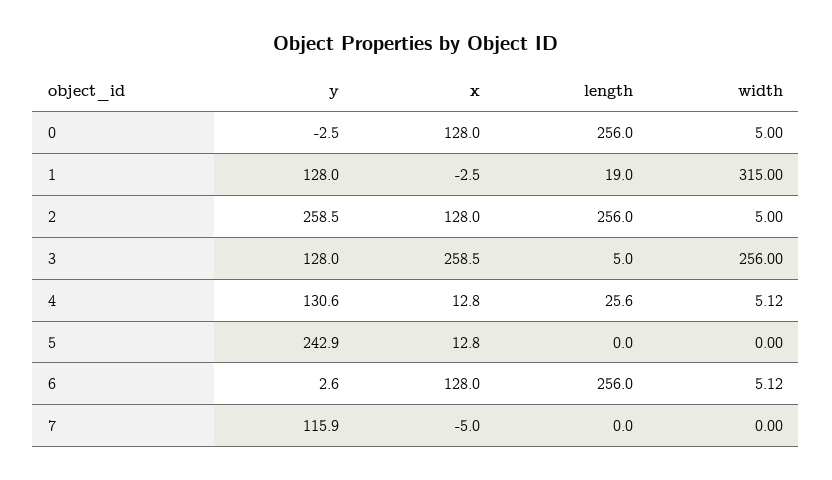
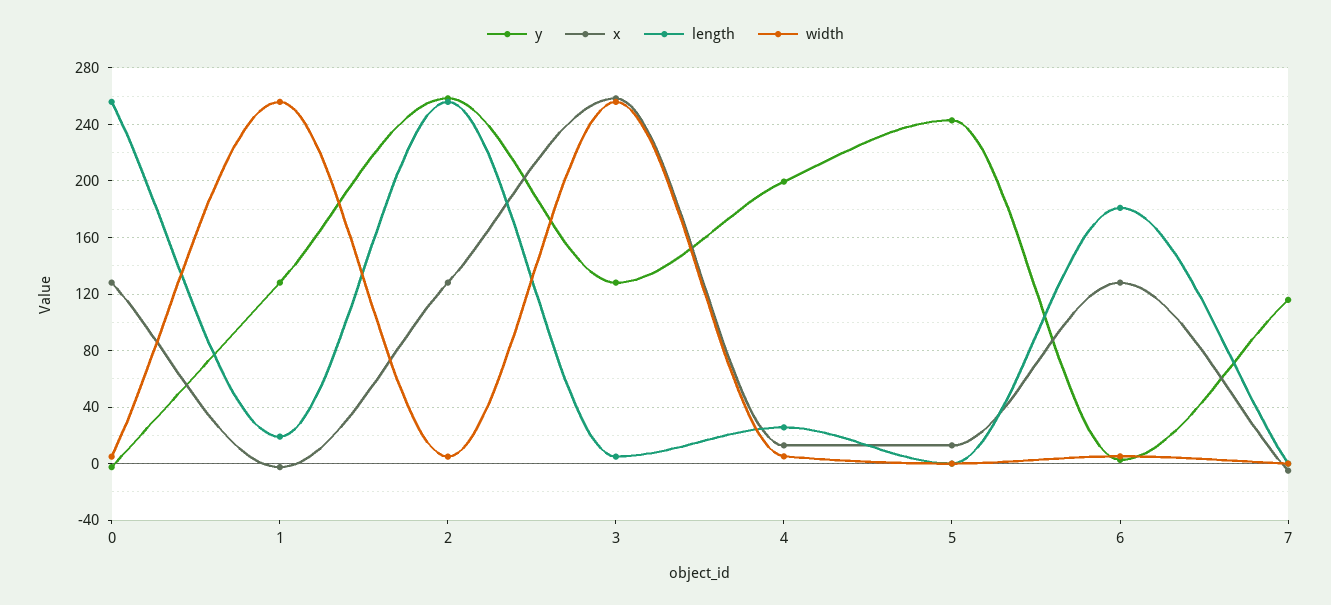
  {
    "y": {
      "0": -2.5,
      "1": 128,
      "2": 258.5,
      "3": 128,
-     "4": 130.6,
+     "4": 200,
      "5": 242.9,
      "6": 2.6,
      "7": 115.9
    },
    "x": {
      "0": 128,
      "1": -2.5,
      "2": 128,
      "3": 258.5,
      "4": 12.8,
      "5": 12.8,
      "6": 128,
      "7": -5
    },
    "length": {
      "0": 256,
      "1": 19,
      "2": 256,
      "3": 5,
      "4": 25.6,
      "5": 0,
-     "6": 256,
+     "6": 180,
      "7": 0
    },
    "width": {
      "0": 5,
-     "1": 315,
+     "1": 255,
      "2": 5,
      "3": 256,
      "4": 5.12,
      "5": 0,
      "6": 5.12,
      "7": 0
    }
  }

